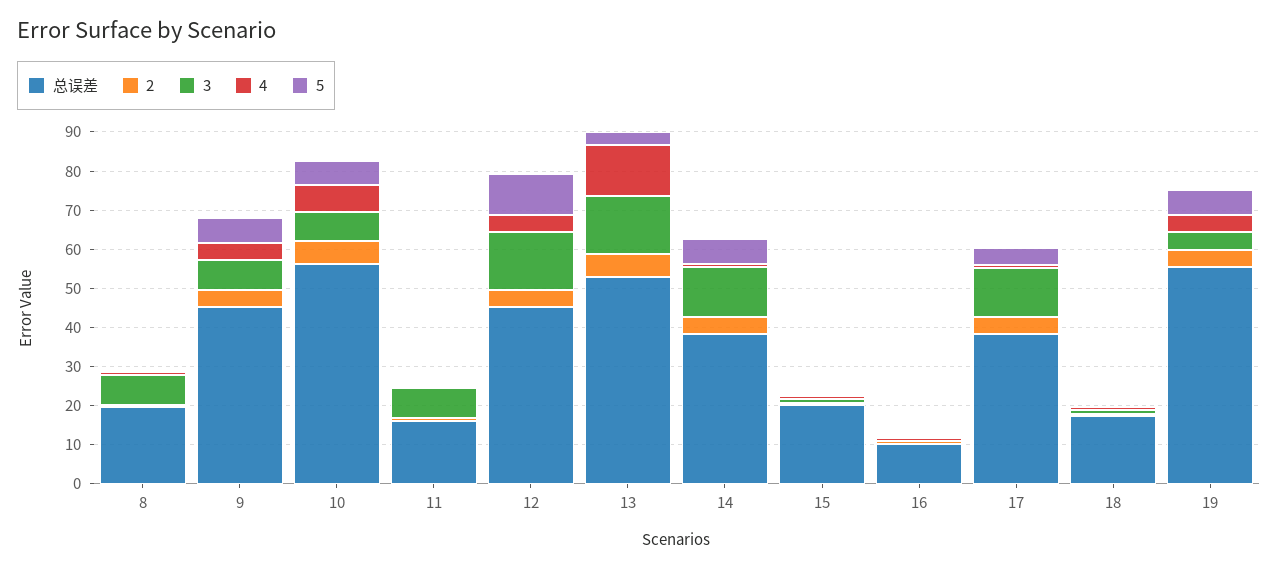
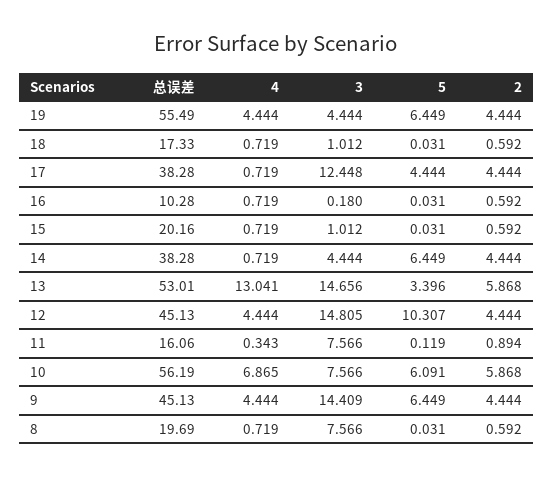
  {
    "总误差": {
      "8": 19.69,
      "9": 45.13,
      "10": 56.19,
      "11": 16.06,
      "12": 45.13,
      "13": 53.01,
      "14": 38.28,
      "15": 20.16,
      "16": 10.28,
      "17": 38.28,
      "18": 17.33,
      "19": 55.49
    },
    "2": {
      "8": 0.592,
      "9": 4.444,
      "10": 5.868,
      "11": 0.894,
      "12": 4.444,
      "13": 5.868,
      "14": 4.444,
      "15": 0.592,
      "16": 0.592,
      "17": 4.444,
      "18": 0.592,
      "19": 4.444
    },
    "3": {
      "8": 7.566,
-     "9": 7.5,
+     "9": 14.409,
      "10": 7.566,
      "11": 7.566,
      "12": 14.805,
      "13": 14.656,
-     "14": 12.5,
+     "14": 4.444,
      "15": 1.012,
      "16": 0.18,
      "17": 12.448,
      "18": 1.012,
      "19": 4.444
    },
    "4": {
      "8": 0.719,
      "9": 4.444,
      "10": 6.865,
      "11": 0.343,
      "12": 4.444,
      "13": 13.041,
      "14": 0.719,
      "15": 0.719,
      "16": 0.719,
      "17": 0.719,
      "18": 0.719,
      "19": 4.444
    },
    "5": {
      "8": 0.031,
      "9": 6.449,
      "10": 6.091,
      "11": 0.119,
      "12": 10.307,
      "13": 3.396,
      "14": 6.449,
      "15": 0.031,
      "16": 0.031,
      "17": 4.444,
      "18": 0.031,
      "19": 6.449
    }
  }

